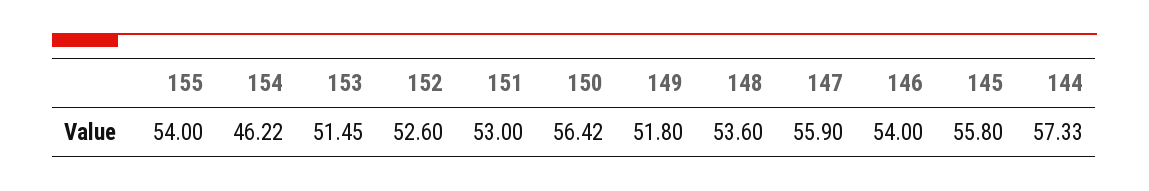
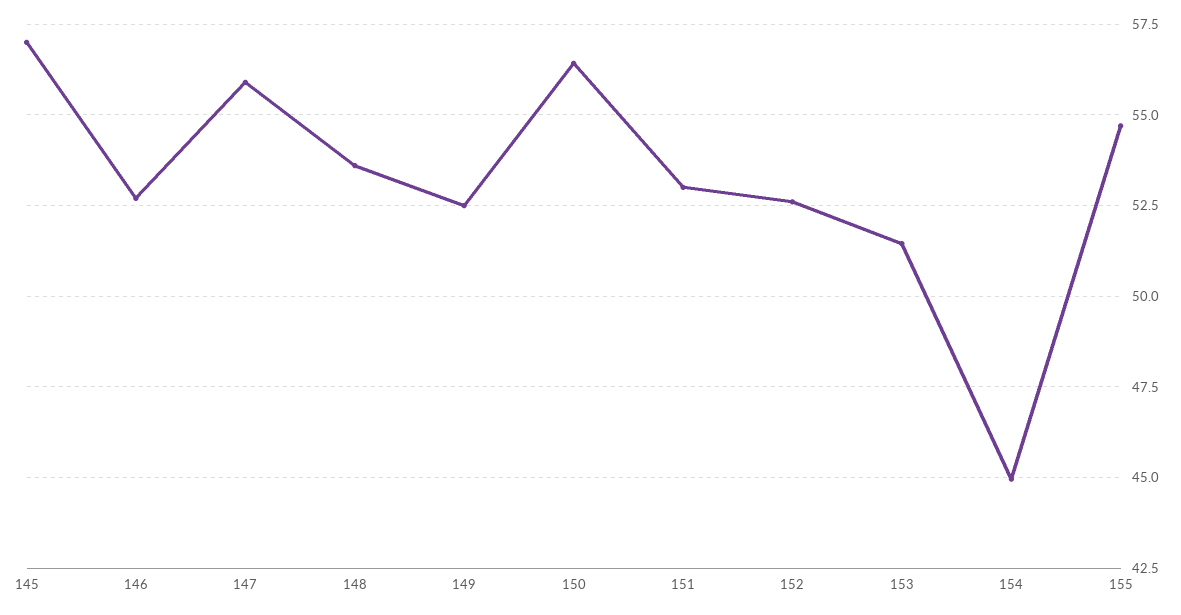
  {
-   "155": 54,
+   "155": 54.75,
-   "154": 46.22,
+   "154": 45,
    "153": 51.45,
    "152": 52.6,
    "151": 53,
    "150": 56.42,
-   "149": 51.8,
+   "149": 52.5,
    "148": 53.6,
    "147": 55.9,
-   "146": 54,
+   "146": 52.75,
-   "145": 55.8,
+   "145": 57
-   "144": 57.33
  }

